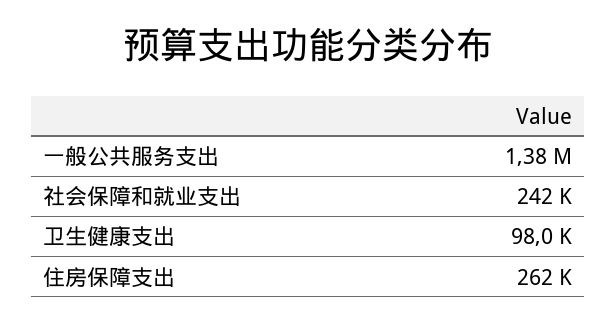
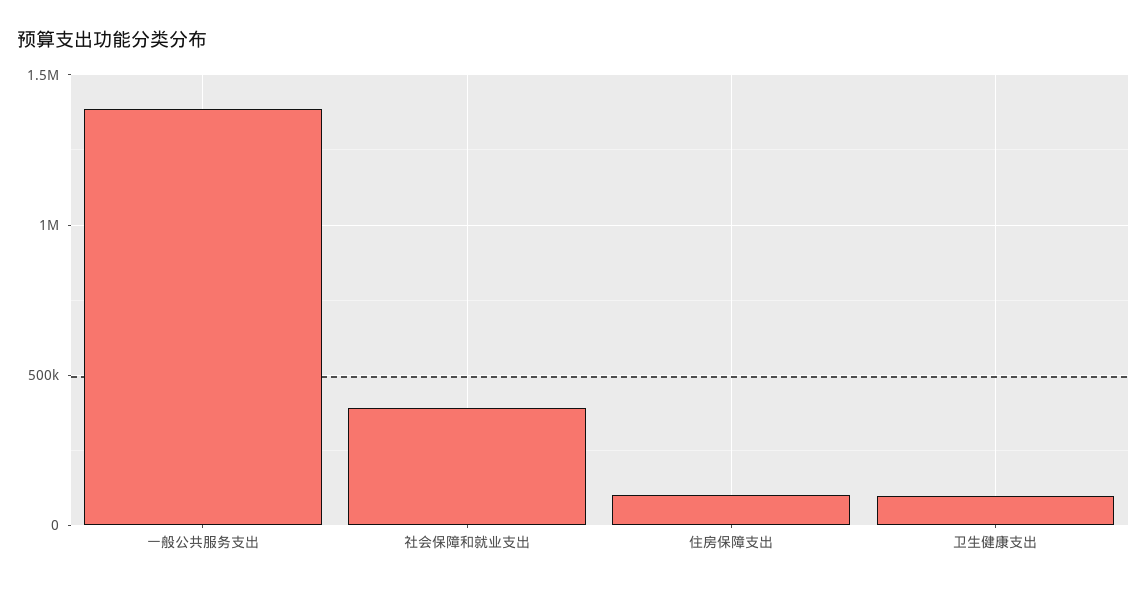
  {
    "一般公共服务支出": 1380000,
-   "社会保障和就业支出": 242000,
+   "社会保障和就业支出": 400000,
    "卫生健康支出": 98000,
-   "住房保障支出": 262000
+   "住房保障支出": 100000
  }

